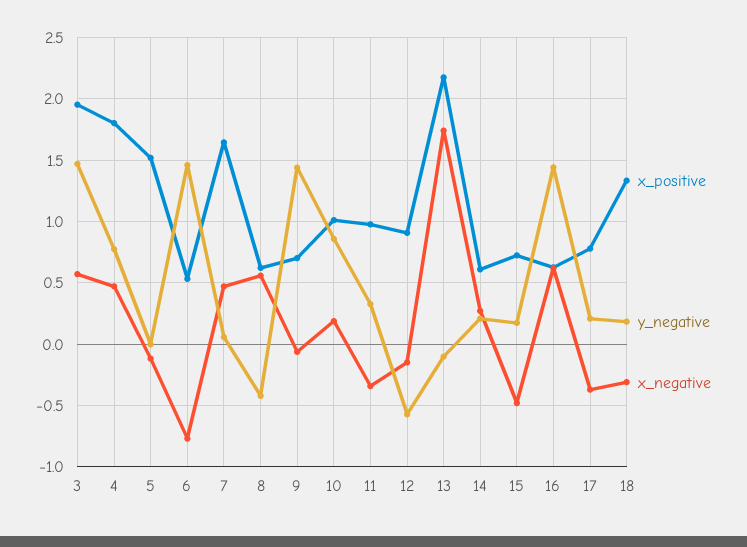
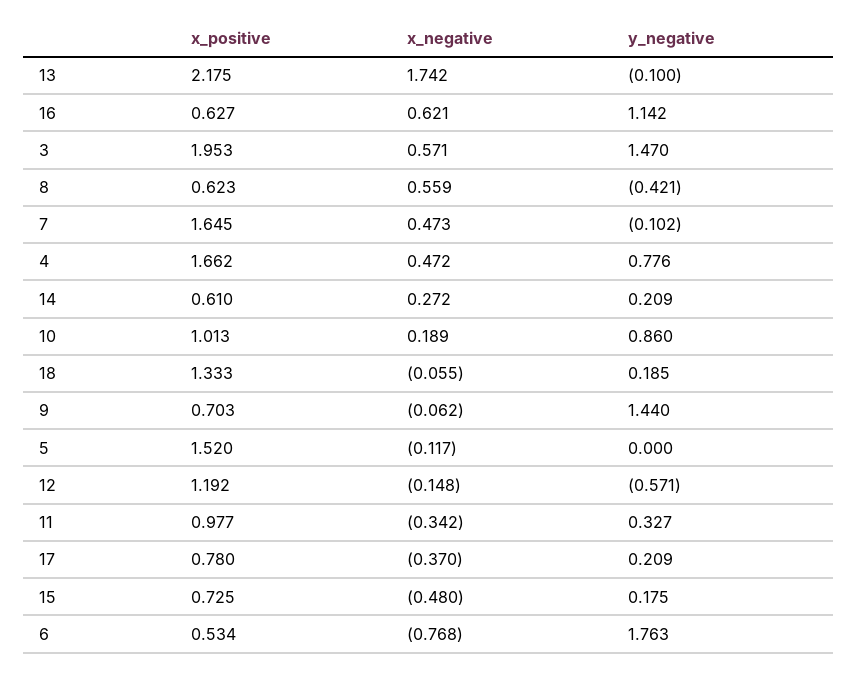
  {
    "x_positive": {
      "3": 1.953,
-     "4": 1.8,
+     "4": 1.662,
      "5": 1.52,
      "6": 0.534,
      "7": 1.645,
      "8": 0.623,
      "9": 0.703,
      "10": 1.013,
      "11": 0.977,
-     "12": 0.9,
+     "12": 1.192,
      "13": 2.175,
      "14": 0.61,
      "15": 0.725,
      "16": 0.627,
      "17": 0.78,
      "18": 1.333
    },
    "y_negative": {
      "3": 1.47,
      "4": 0.776,
      "5": 0,
-     "6": 1.45,
+     "6": 1.763,
-     "7": 0.05,
+     "7": -0.102,
      "8": -0.421,
      "9": 1.44,
      "10": 0.86,
      "11": 0.327,
      "12": -0.571,
      "13": -0.1,
      "14": 0.209,
      "15": 0.175,
-     "16": 1.45,
+     "16": 1.142,
      "17": 0.209,
      "18": 0.185
    },
    "x_negative": {
      "3": 0.571,
      "4": 0.472,
      "5": -0.117,
      "6": -0.768,
      "7": 0.473,
      "8": 0.559,
      "9": -0.062,
      "10": 0.189,
      "11": -0.342,
      "12": -0.148,
      "13": 1.742,
      "14": 0.272,
      "15": -0.48,
      "16": 0.621,
      "17": -0.37,
-     "18": -0.3
+     "18": -0.055
    }
  }

